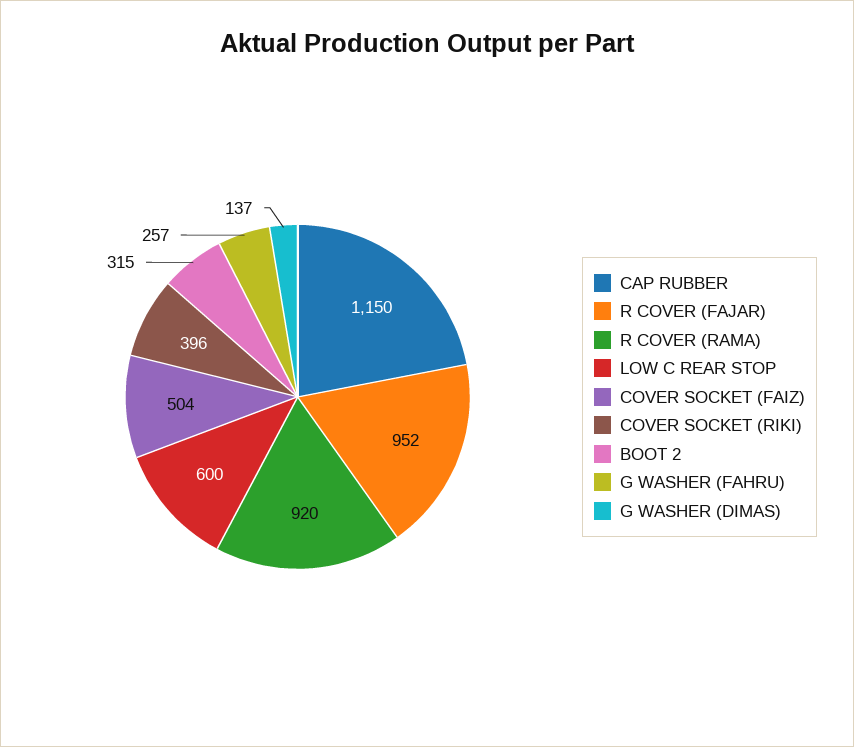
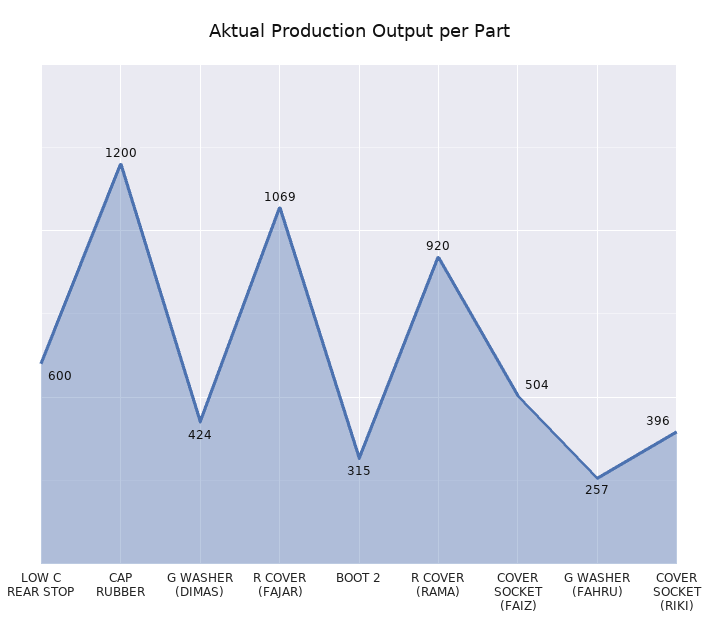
  {
-   "CAP RUBBER": 1150,
+   "CAP RUBBER": 1200,
-   "R COVER (FAJAR)": 952,
+   "R COVER (FAJAR)": 1069,
    "R COVER (RAMA)": 920,
    "LOW C REAR STOP": 600,
    "COVER SOCKET (FAIZ)": 504,
    "COVER SOCKET (RIKI)": 396,
    "BOOT 2": 315,
    "G WASHER (FAHRU)": 257,
-   "G WASHER (DIMAS)": 137
+   "G WASHER (DIMAS)": 424
  }

